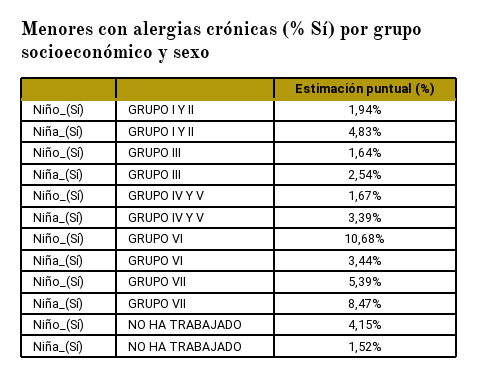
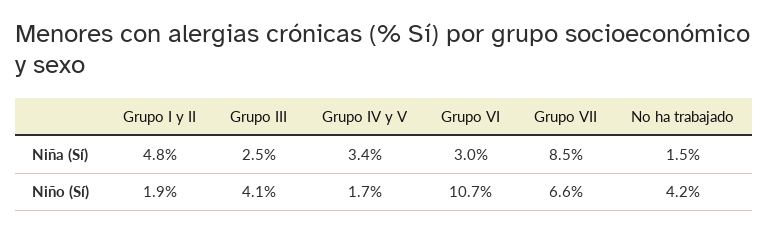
  {
    "Niño_(Sí)": {
      "GRUPO I Y II": 1.94,
-     "GRUPO III": 1.64,
+     "GRUPO III": 4.1,
      "GRUPO IV Y V": 1.67,
      "GRUPO VI": 10.68,
-     "GRUPO VII": 5.39,
+     "GRUPO VII": 6.6,
      "NO HA TRABAJADO": 4.15
    },
    "Niña_(Sí)": {
      "GRUPO I Y II": 4.83,
      "GRUPO III": 2.54,
      "GRUPO IV Y V": 3.39,
-     "GRUPO VI": 3.44,
+     "GRUPO VI": 3,
      "GRUPO VII": 8.47,
      "NO HA TRABAJADO": 1.52
    }
  }

